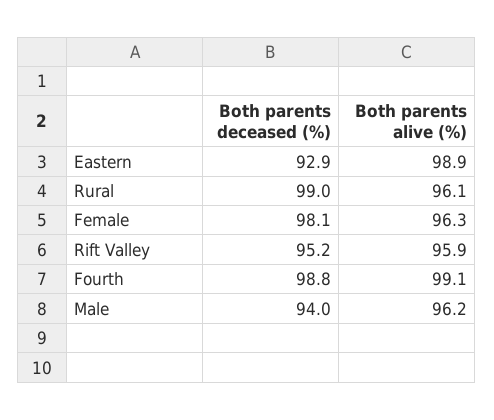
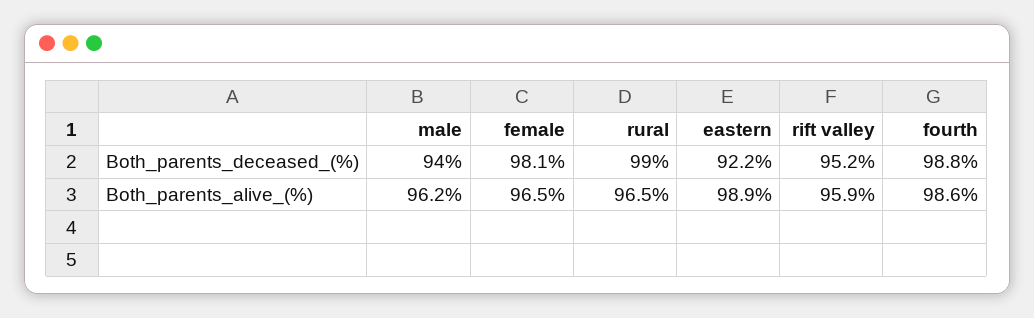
  {
    "Both parents deceased (%)": {
-     "Eastern": 92.9,
+     "Eastern": 92.2,
      "Rural": 99,
      "Female": 98.1,
      "Rift Valley": 95.2,
      "Fourth": 98.8,
      "Male": 94
    },
    "Both parents alive (%)": {
      "Eastern": 98.9,
-     "Rural": 96.1,
+     "Rural": 96.5,
-     "Female": 96.3,
+     "Female": 96.5,
      "Rift Valley": 95.9,
-     "Fourth": 99.1,
+     "Fourth": 98.6,
      "Male": 96.2
    }
  }

